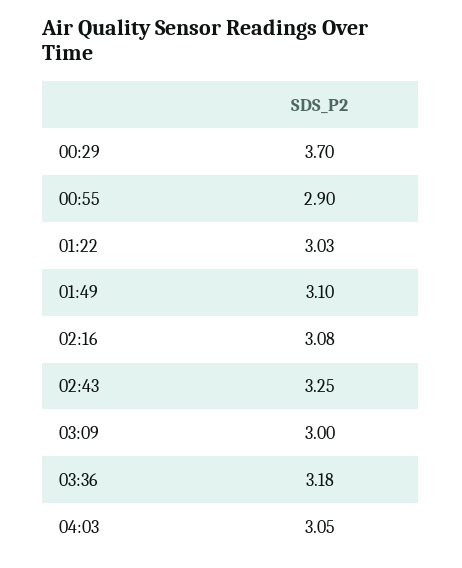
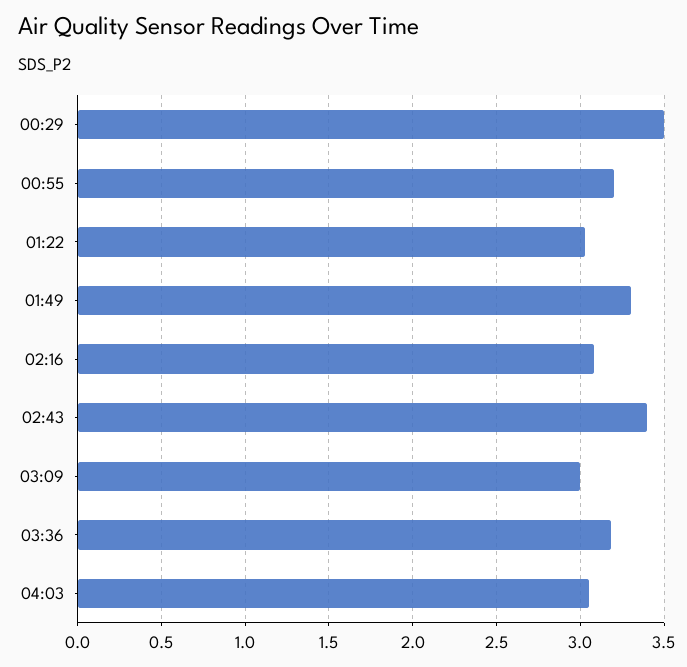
  {
-   "00:29": 3.7,
+   "00:29": 3.5,
-   "00:55": 2.9,
+   "00:55": 3.2,
    "01:22": 3.03,
-   "01:49": 3.1,
+   "01:49": 3.3,
    "02:16": 3.08,
-   "02:43": 3.25,
+   "02:43": 3.4,
    "03:09": 3,
    "03:36": 3.18,
    "04:03": 3.05
  }

